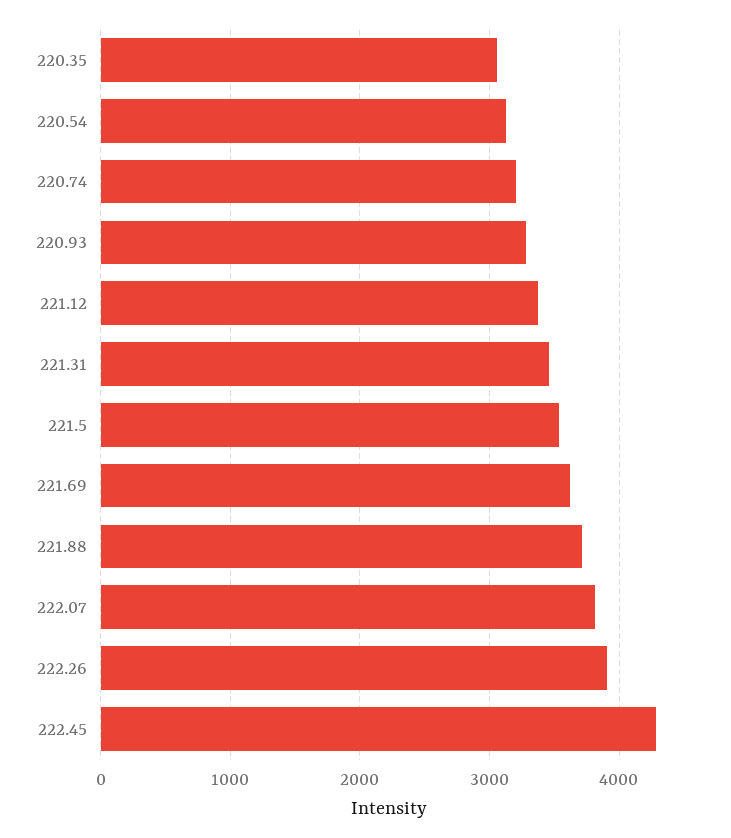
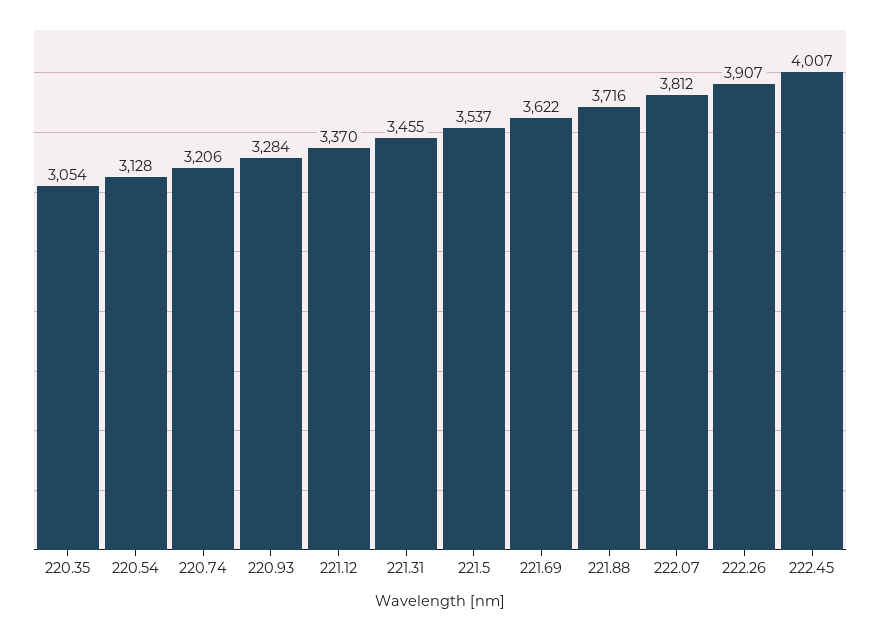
  {
    "220.35": 3054,
    "220.54": 3128,
    "220.74": 3206,
    "220.93": 3284,
    "221.12": 3370,
    "221.31": 3455,
    "221.5": 3537,
    "221.69": 3622,
    "221.88": 3716,
    "222.07": 3812,
    "222.26": 3907,
-   "222.45": 4300
+   "222.45": 4007
  }

